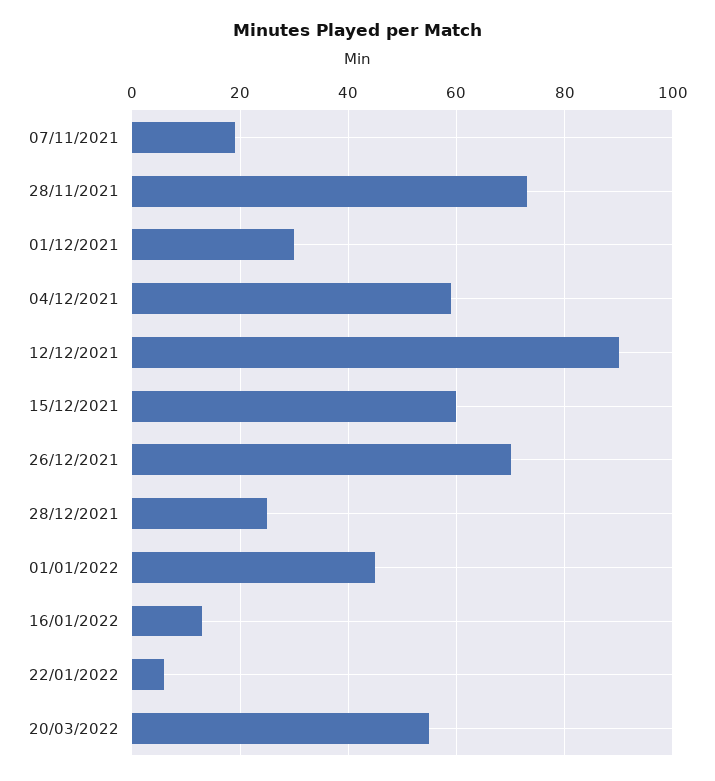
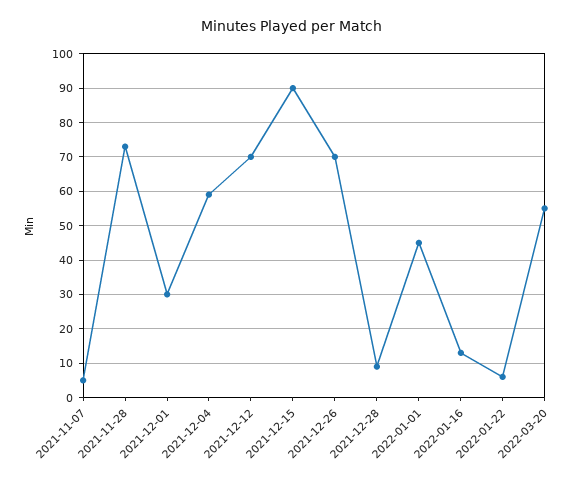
  {
-   "07/11/2021": 20,
+   "07/11/2021": 5,
    "28/11/2021": 75,
    "01/12/2021": 30,
    "04/12/2021": 60,
-   "12/12/2021": 90,
+   "12/12/2021": 70,
-   "15/12/2021": 60,
+   "15/12/2021": 90,
    "26/12/2021": 70,
-   "28/12/2021": 25,
+   "28/12/2021": 10,
    "01/01/2022": 45,
    "16/01/2022": 15,
    "22/01/2022": 5,
    "20/03/2022": 55
  }

